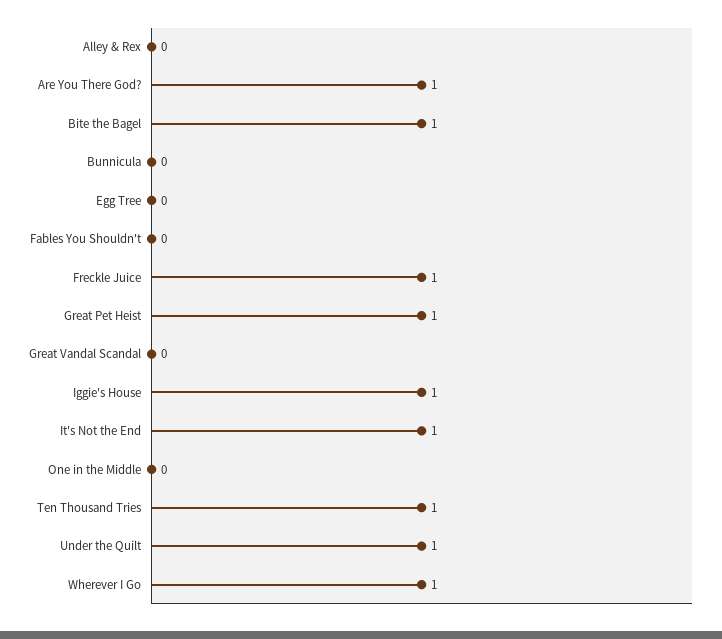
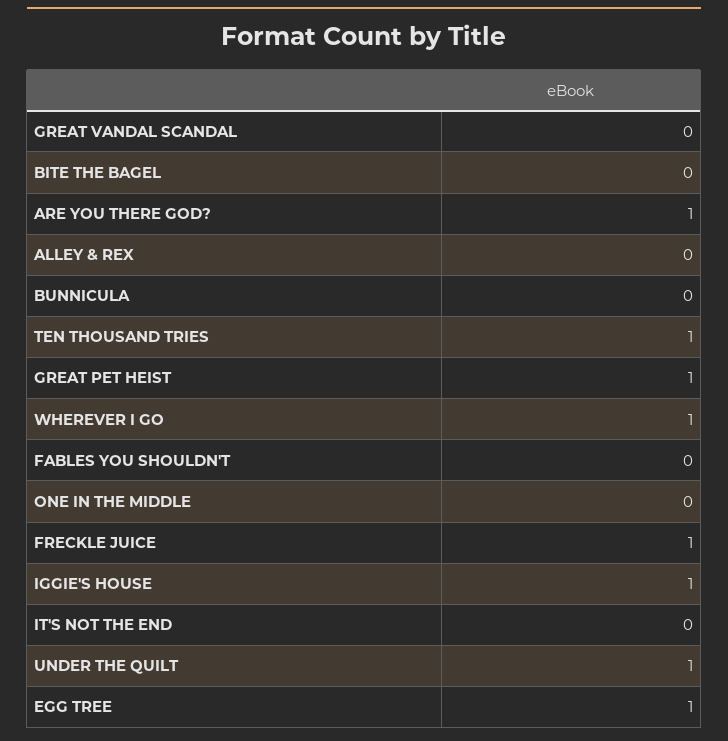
  {
    "Alley & Rex": 0,
    "Are You There God?": 1,
-   "Bite the Bagel": 1,
+   "Bite the Bagel": 0,
    "Bunnicula": 0,
-   "Egg Tree": 0,
+   "Egg Tree": 1,
    "Fables You Shouldn't": 0,
    "Freckle Juice": 1,
    "Great Pet Heist": 1,
    "Great Vandal Scandal": 0,
    "Iggie's House": 1,
-   "It's Not the End": 1,
+   "It's Not the End": 0,
    "One in the Middle": 0,
    "Ten Thousand Tries": 1,
    "Under the Quilt": 1,
    "Wherever I Go": 1
  }

